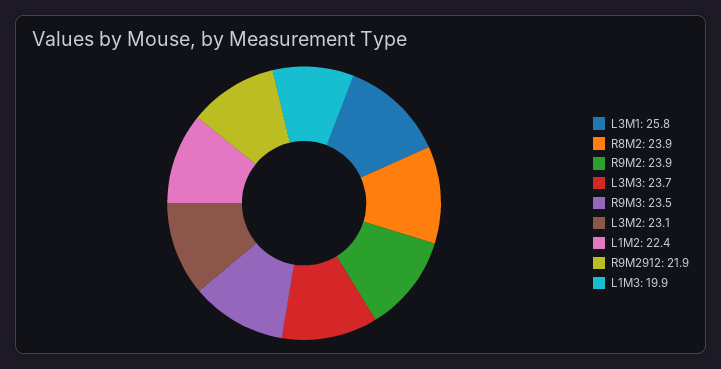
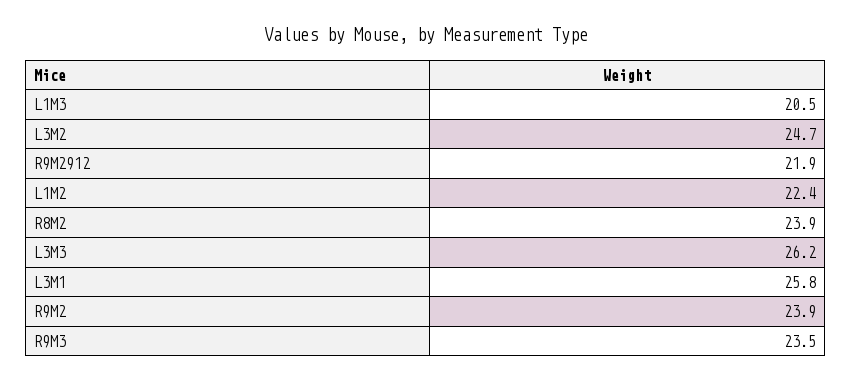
  {
    "L3M1": 25.8,
    "R8M2": 23.9,
    "R9M2": 23.9,
-   "L3M3": 23.7,
+   "L3M3": 26.2,
    "R9M3": 23.5,
-   "L3M2": 23.1,
+   "L3M2": 24.7,
    "L1M2": 22.4,
    "R9M2912": 21.9,
-   "L1M3": 19.9
+   "L1M3": 20.5
  }

